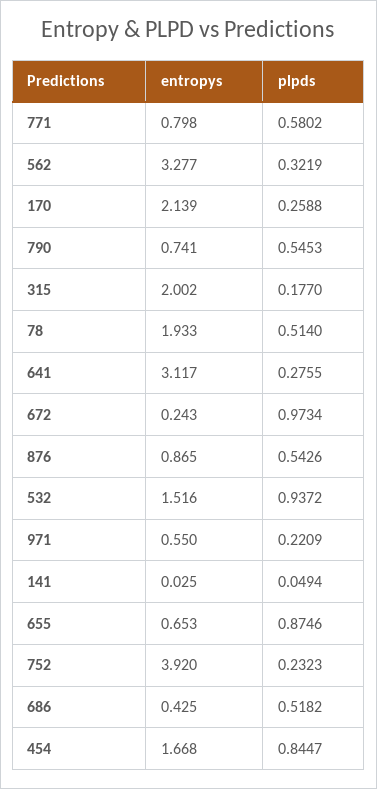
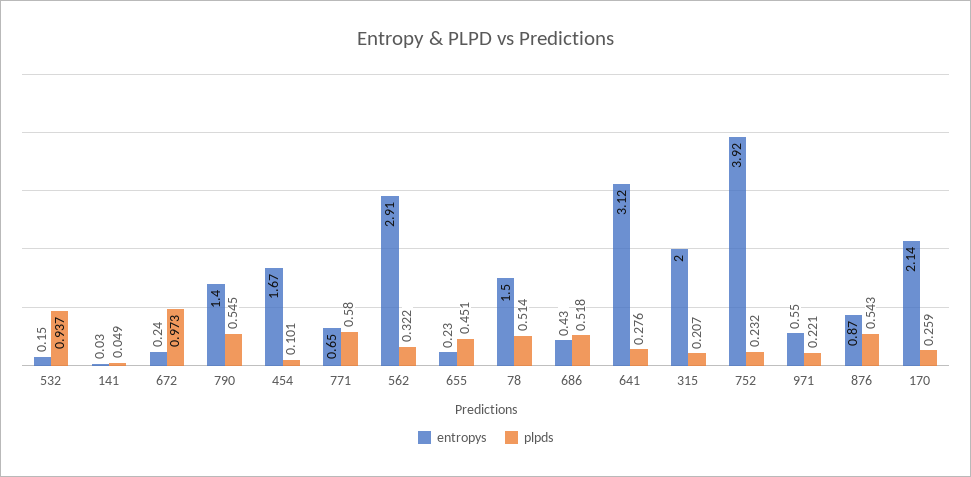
  {
    "entropys": {
-     "771": 0.798,
+     "771": 0.65,
-     "562": 3.277,
+     "562": 2.91,
      "170": 2.139,
-     "790": 0.741,
+     "790": 1.4,
      "315": 2.002,
-     "78": 1.933,
+     "78": 1.5,
      "641": 3.117,
      "672": 0.243,
      "876": 0.865,
-     "532": 1.516,
+     "532": 0.15,
      "971": 0.55,
      "141": 0.025,
-     "655": 0.653,
+     "655": 0.23,
      "752": 3.92,
      "686": 0.425,
      "454": 1.668
    },
    "plpds": {
      "771": 0.5802,
      "562": 0.3219,
      "170": 0.2588,
      "790": 0.5453,
-     "315": 0.177,
+     "315": 0.207,
      "78": 0.514,
      "641": 0.2755,
      "672": 0.9734,
      "876": 0.5426,
      "532": 0.9372,
      "971": 0.2209,
      "141": 0.0494,
-     "655": 0.8746,
+     "655": 0.451,
      "752": 0.2323,
      "686": 0.5182,
-     "454": 0.8447
+     "454": 0.101
    }
  }

